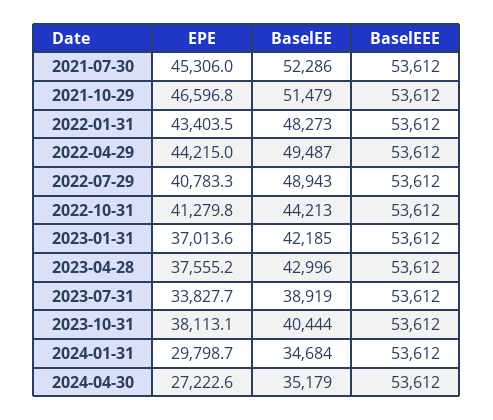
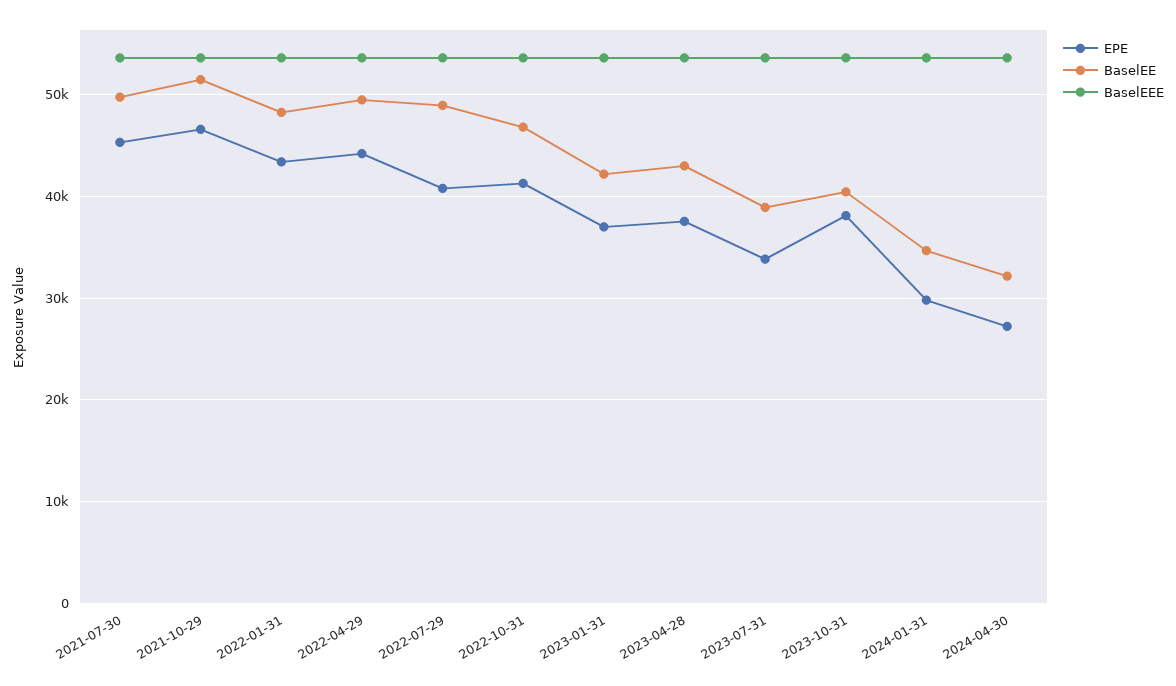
  {
    "EPE": {
      "2021-07-30": 45306,
      "2021-10-29": 46596.8,
      "2022-01-31": 43403.5,
      "2022-04-29": 44215,
      "2022-07-29": 40783.3,
      "2022-10-31": 41279.8,
      "2023-01-31": 37013.6,
      "2023-04-28": 37555.2,
      "2023-07-31": 33827.7,
      "2023-10-31": 38113.1,
      "2024-01-31": 29798.7,
      "2024-04-30": 27222.6
    },
    "BaselEE": {
-     "2021-07-30": 52286,
+     "2021-07-30": 50000,
      "2021-10-29": 51479,
      "2022-01-31": 48273,
      "2022-04-29": 49487,
      "2022-07-29": 48943,
-     "2022-10-31": 44213,
+     "2022-10-31": 47000,
      "2023-01-31": 42185,
      "2023-04-28": 42996,
      "2023-07-31": 38919,
      "2023-10-31": 40444,
      "2024-01-31": 34684,
-     "2024-04-30": 35179
+     "2024-04-30": 32000
    },
    "BaselEEE": {
      "2021-07-30": 53612,
      "2021-10-29": 53612,
      "2022-01-31": 53612,
      "2022-04-29": 53612,
      "2022-07-29": 53612,
      "2022-10-31": 53612,
      "2023-01-31": 53612,
      "2023-04-28": 53612,
      "2023-07-31": 53612,
      "2023-10-31": 53612,
      "2024-01-31": 53612,
      "2024-04-30": 53612
    }
  }

